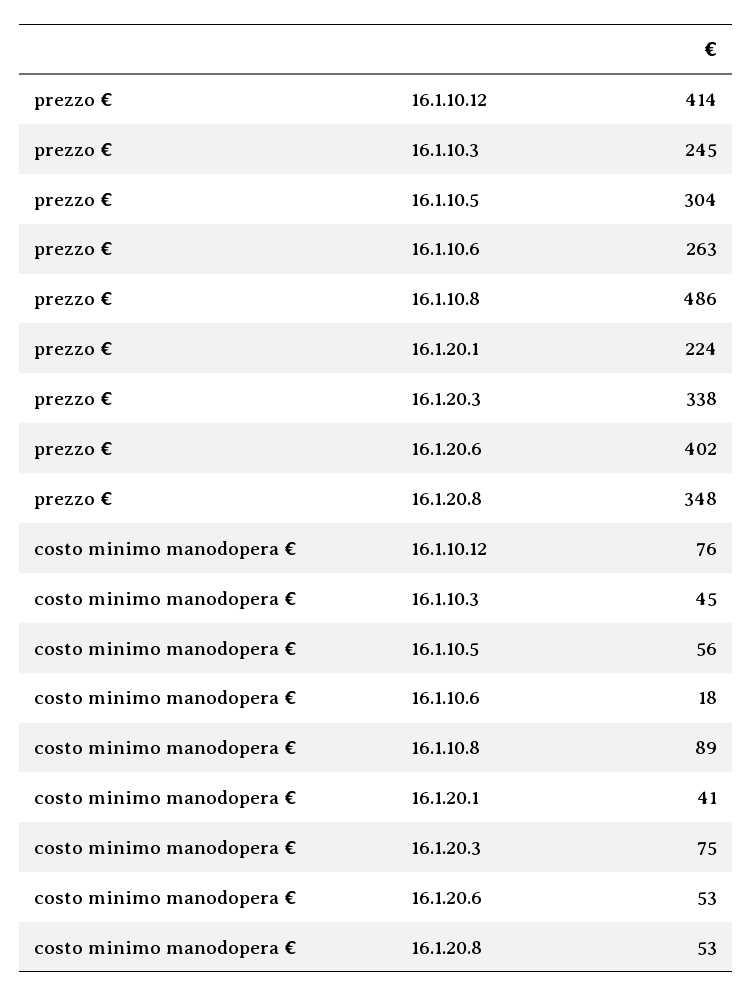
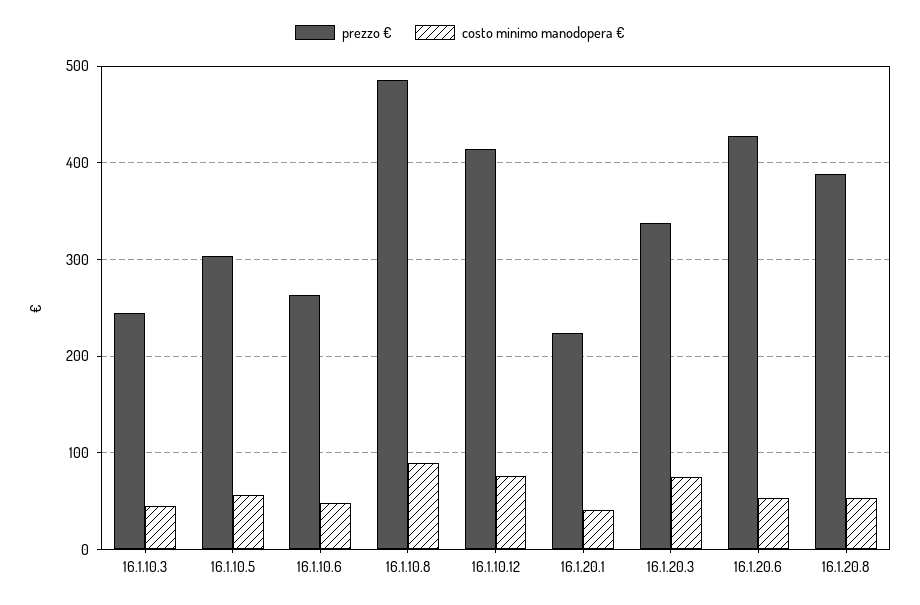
  {
    "prezzo €": {
      "16.1.10.12": 414,
      "16.1.10.3": 245,
      "16.1.10.5": 304,
      "16.1.10.6": 263,
      "16.1.10.8": 486,
      "16.1.20.1": 224,
      "16.1.20.3": 338,
-     "16.1.20.6": 402,
+     "16.1.20.6": 430,
-     "16.1.20.8": 348
+     "16.1.20.8": 390
    },
    "costo minimo manodopera €": {
      "16.1.10.12": 76,
      "16.1.10.3": 45,
      "16.1.10.5": 56,
-     "16.1.10.6": 18,
+     "16.1.10.6": 50,
      "16.1.10.8": 89,
      "16.1.20.1": 41,
      "16.1.20.3": 75,
      "16.1.20.6": 53,
      "16.1.20.8": 53
    }
  }

